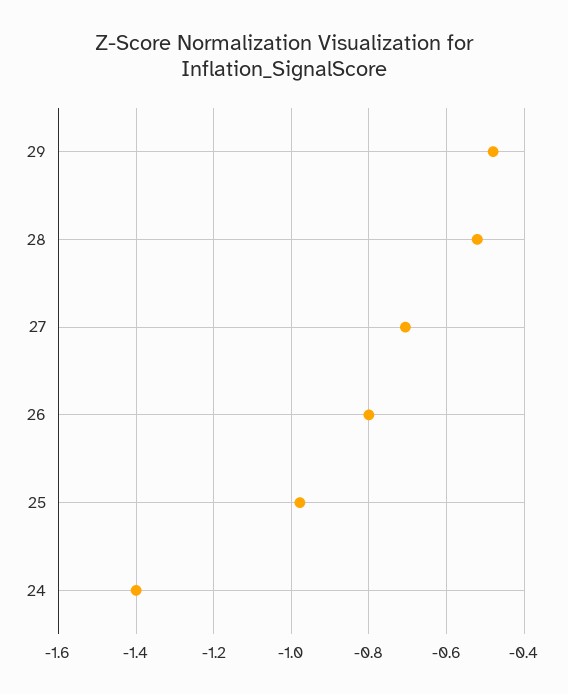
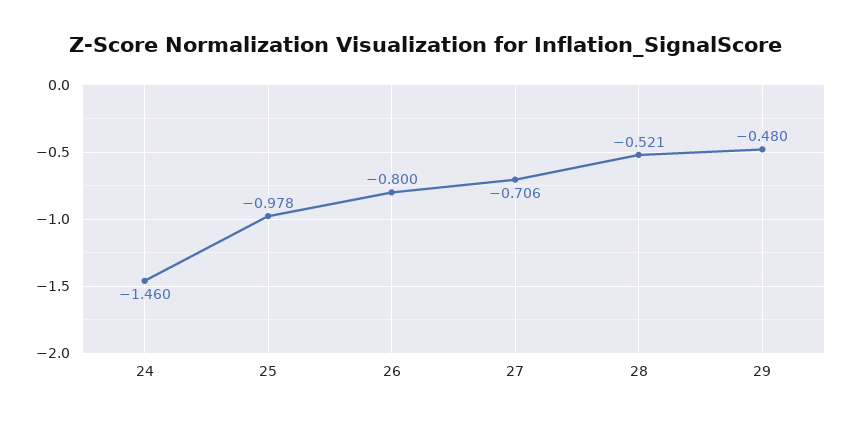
  {
    "29": -0.48,
    "28": -0.521,
    "27": -0.706,
    "26": -0.8,
    "25": -0.978,
-   "24": -1.4
+   "24": -1.46
  }

